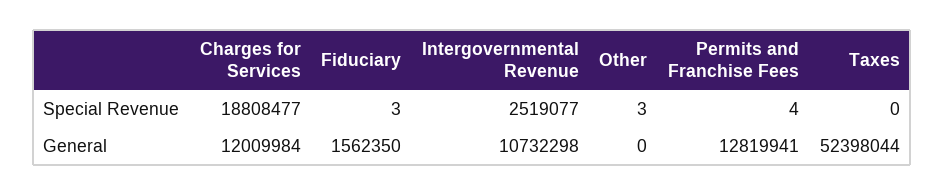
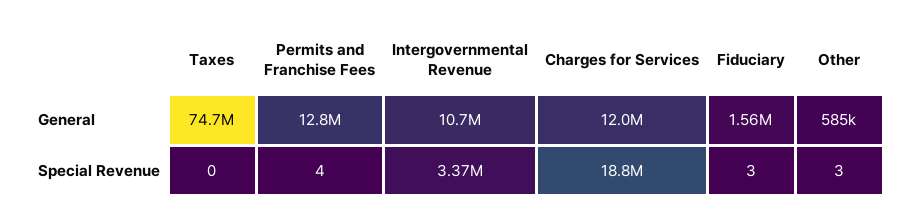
  {
    "Charges for Services": {
      "Special Revenue": 18808477,
      "General": 12009984
    },
    "Fiduciary": {
      "Special Revenue": 3,
      "General": 1562350
    },
    "Intergovernmental Revenue": {
-     "Special Revenue": 2519077,
+     "Special Revenue": 3370000,
      "General": 10732298
    },
    "Other": {
      "Special Revenue": 3,
-     "General": 0
+     "General": 585000
    },
    "Permits and Franchise Fees": {
      "Special Revenue": 4,
      "General": 12819941
    },
    "Taxes": {
      "Special Revenue": 0,
-     "General": 52398044
+     "General": 74700000
    }
  }

